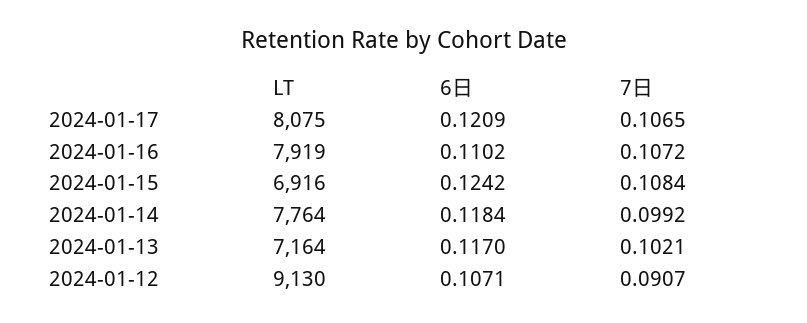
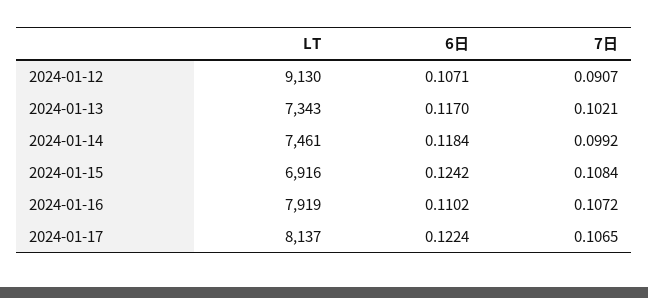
  {
    "LT": {
-     "2024-01-17": 8075,
+     "2024-01-17": 8137,
      "2024-01-16": 7919,
      "2024-01-15": 6916,
-     "2024-01-14": 7764,
+     "2024-01-14": 7461,
-     "2024-01-13": 7164,
+     "2024-01-13": 7343,
      "2024-01-12": 9130
    },
    "6日": {
-     "2024-01-17": 0.1209,
+     "2024-01-17": 0.1224,
      "2024-01-16": 0.1102,
      "2024-01-15": 0.1242,
      "2024-01-14": 0.1184,
      "2024-01-13": 0.117,
      "2024-01-12": 0.1071
    },
    "7日": {
      "2024-01-17": 0.1065,
      "2024-01-16": 0.1072,
      "2024-01-15": 0.1084,
      "2024-01-14": 0.0992,
      "2024-01-13": 0.1021,
      "2024-01-12": 0.0907
    }
  }

